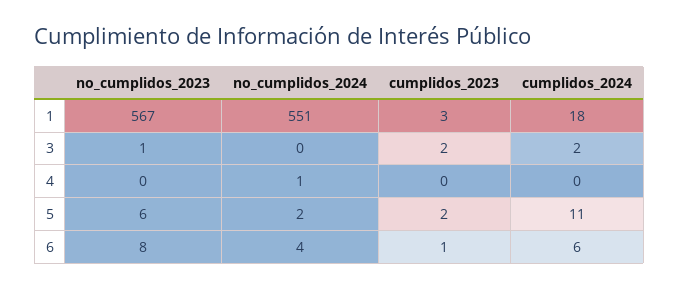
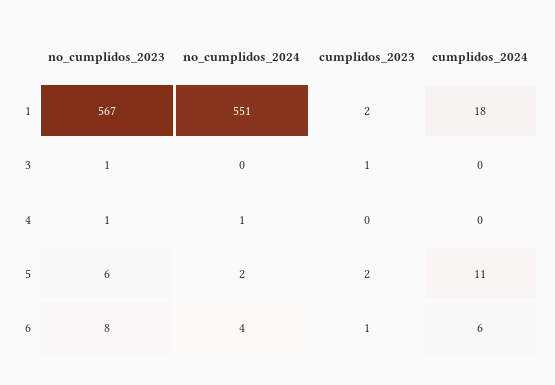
  {
    "no_cumplidos_2023": {
      "1": 567,
      "3": 1,
-     "4": 0,
+     "4": 1,
      "5": 6,
      "6": 8
    },
    "no_cumplidos_2024": {
      "1": 551,
      "3": 0,
      "4": 1,
      "5": 2,
      "6": 4
    },
    "cumplidos_2023": {
-     "1": 3,
+     "1": 2,
-     "3": 2,
+     "3": 1,
      "4": 0,
      "5": 2,
      "6": 1
    },
    "cumplidos_2024": {
      "1": 18,
-     "3": 2,
+     "3": 0,
      "4": 0,
      "5": 11,
      "6": 6
    }
  }

